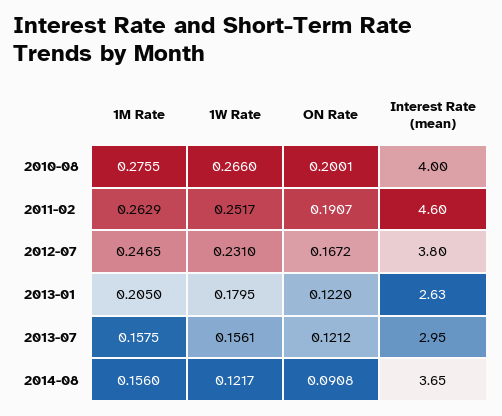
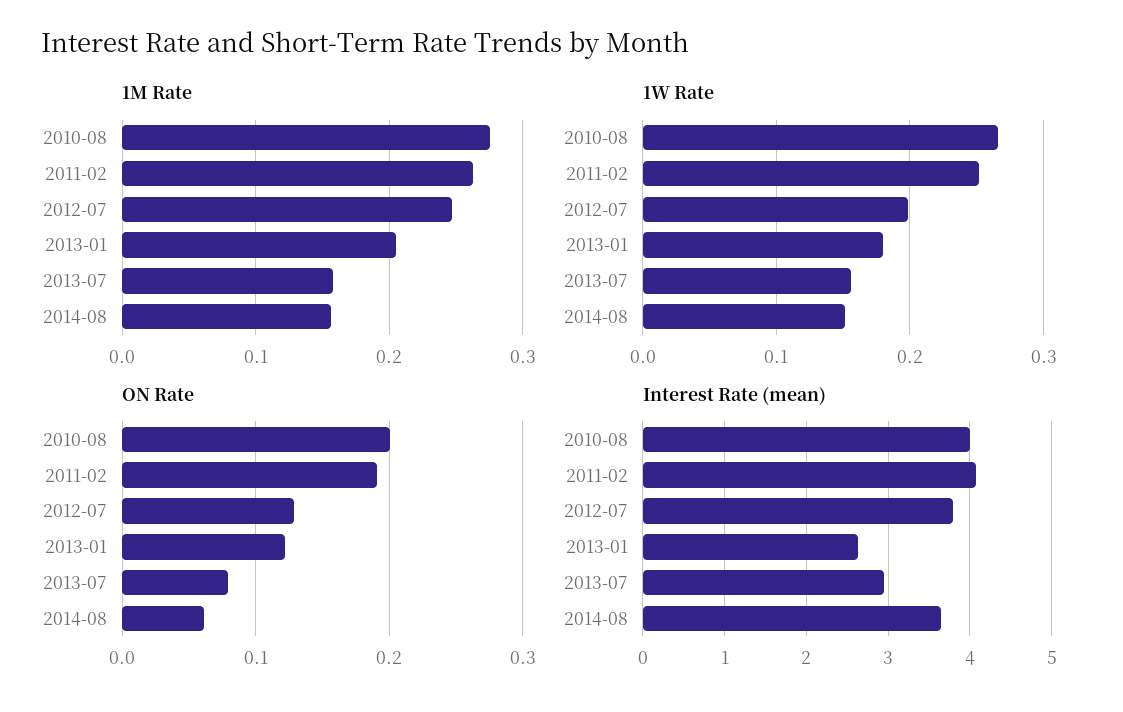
  {
    "1M Rate": {
      "2010-08": 0.2755,
      "2011-02": 0.2629,
      "2012-07": 0.2465,
      "2013-01": 0.205,
      "2013-07": 0.1575,
      "2014-08": 0.156
    },
    "1W Rate": {
      "2010-08": 0.266,
      "2011-02": 0.2517,
-     "2012-07": 0.231,
+     "2012-07": 0.2,
      "2013-01": 0.1795,
      "2013-07": 0.1561,
-     "2014-08": 0.1217
+     "2014-08": 0.15
    },
    "ON Rate": {
      "2010-08": 0.2001,
      "2011-02": 0.1907,
-     "2012-07": 0.1672,
+     "2012-07": 0.13,
      "2013-01": 0.122,
-     "2013-07": 0.1212,
+     "2013-07": 0.08,
-     "2014-08": 0.0908
+     "2014-08": 0.06
    },
    "Interest Rate (mean)": {
      "2010-08": 4,
-     "2011-02": 4.6,
+     "2011-02": 4.1,
      "2012-07": 3.8,
      "2013-01": 2.63,
      "2013-07": 2.95,
      "2014-08": 3.65
    }
  }

